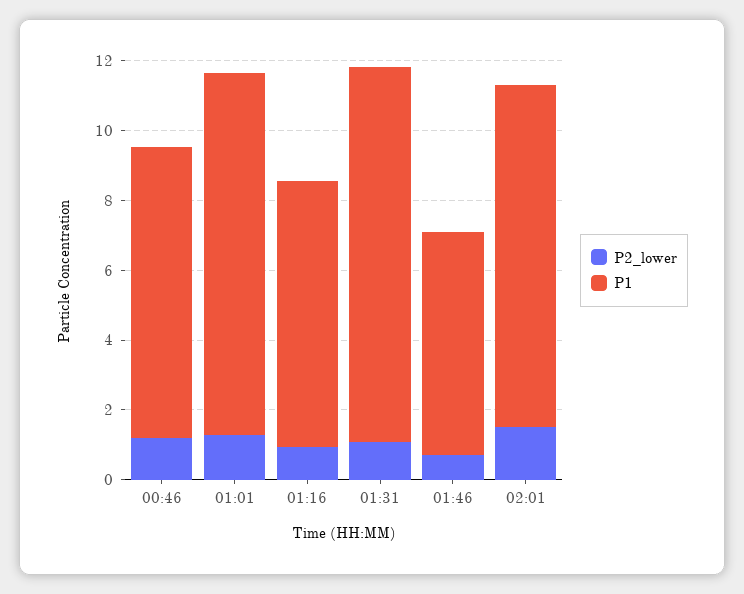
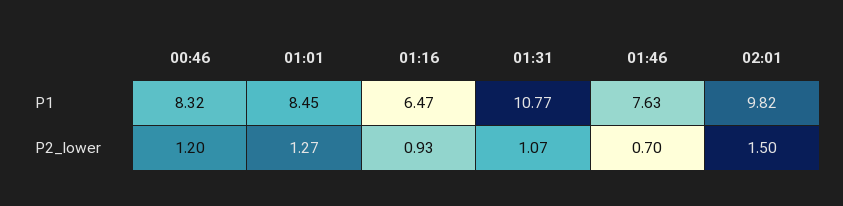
  {
    "P2_lower": {
      "00:46": 1.2,
      "01:01": 1.27,
      "01:16": 0.93,
      "01:31": 1.07,
      "01:46": 0.7,
      "02:01": 1.5
    },
    "P1": {
      "00:46": 8.32,
-     "01:01": 10.5,
+     "01:01": 8.45,
-     "01:16": 7.5,
+     "01:16": 6.47,
      "01:31": 10.77,
-     "01:46": 6.5,
+     "01:46": 7.63,
      "02:01": 9.82
    }
  }

